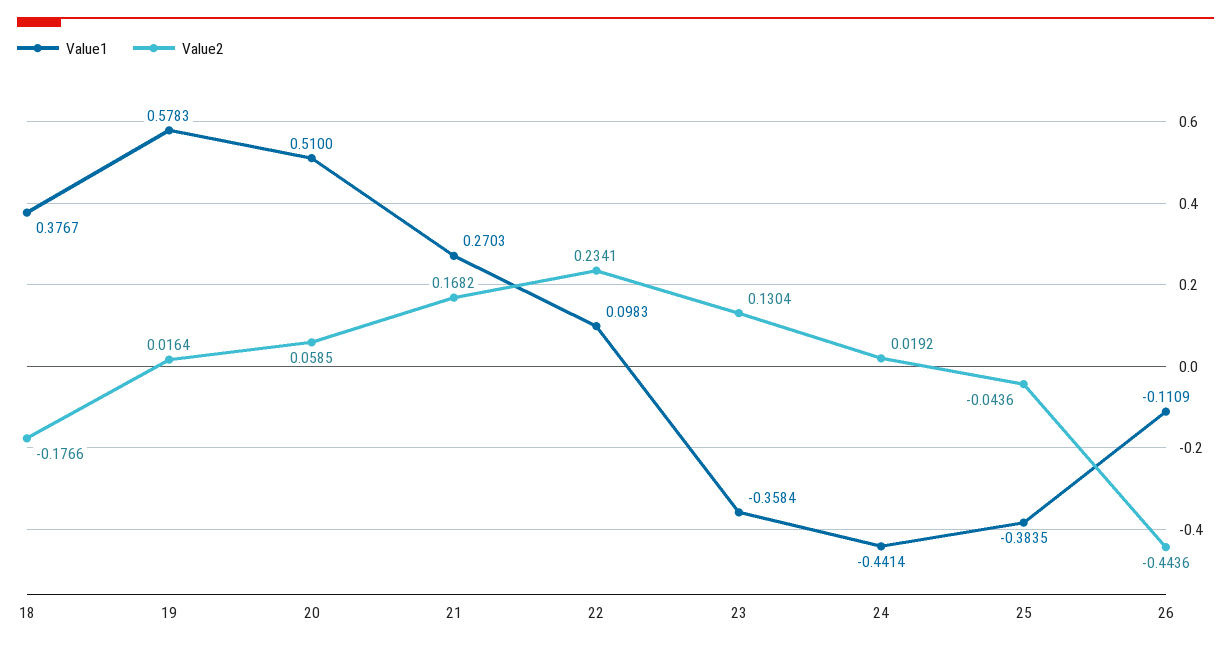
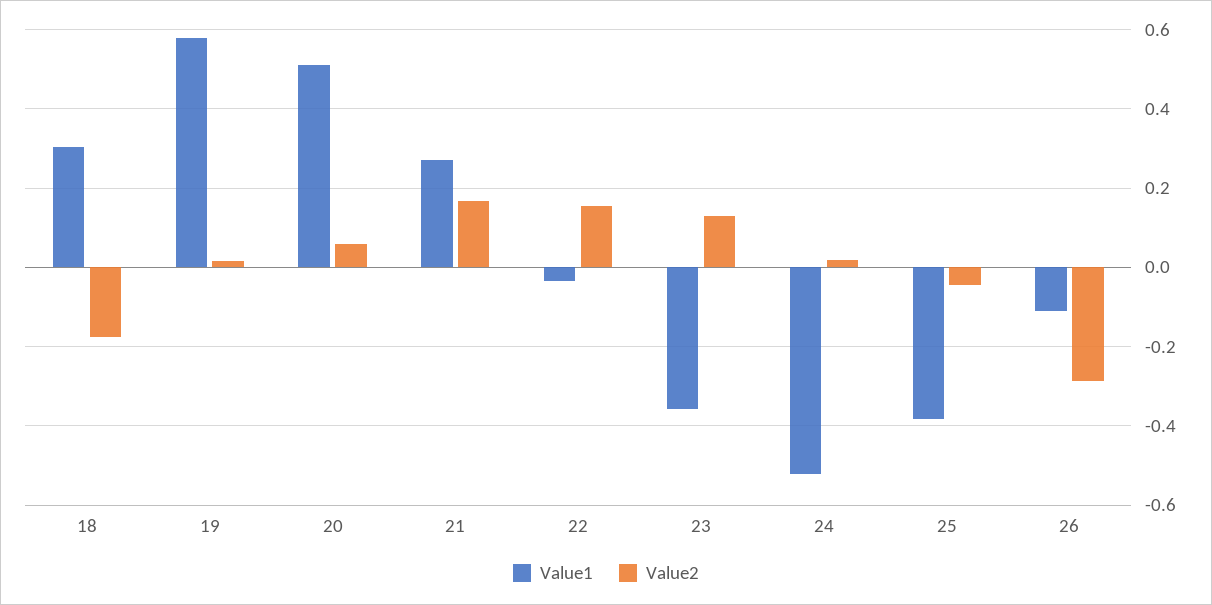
  {
    "Value1": {
-     "18": 0.3767,
+     "18": 0.3,
      "19": 0.5783,
      "20": 0.51,
      "21": 0.2703,
-     "22": 0.0983,
+     "22": -0.04,
      "23": -0.3584,
-     "24": -0.4414,
+     "24": -0.52,
      "25": -0.3835,
      "26": -0.1109
    },
    "Value2": {
      "18": -0.1766,
      "19": 0.0164,
      "20": 0.0585,
      "21": 0.1682,
-     "22": 0.2341,
+     "22": 0.16,
      "23": 0.1304,
      "24": 0.0192,
      "25": -0.0436,
-     "26": -0.4436
+     "26": -0.28
    }
  }

